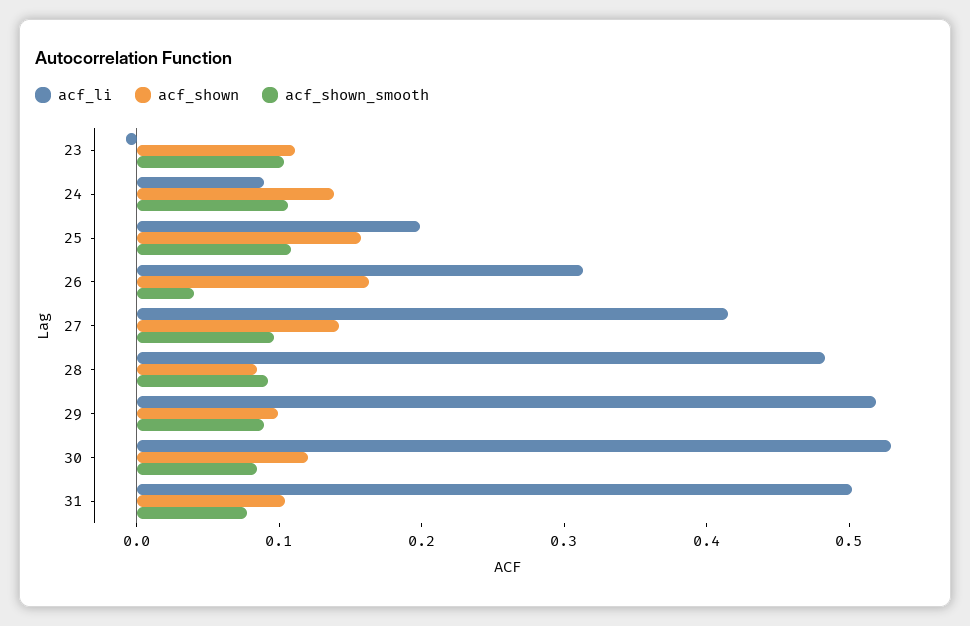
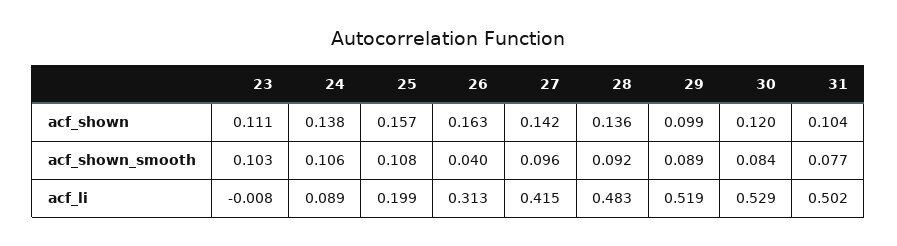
  {
    "acf_li": {
      "23": -0.008,
      "24": 0.089,
      "25": 0.199,
      "26": 0.313,
      "27": 0.415,
      "28": 0.483,
      "29": 0.519,
      "30": 0.529,
      "31": 0.502
    },
    "acf_shown": {
      "23": 0.111,
      "24": 0.138,
      "25": 0.157,
      "26": 0.163,
      "27": 0.142,
-     "28": 0.08,
+     "28": 0.136,
      "29": 0.099,
      "30": 0.12,
      "31": 0.104
    },
    "acf_shown_smooth": {
      "23": 0.103,
      "24": 0.106,
      "25": 0.108,
      "26": 0.04,
      "27": 0.096,
      "28": 0.092,
      "29": 0.089,
      "30": 0.084,
      "31": 0.077
    }
  }

